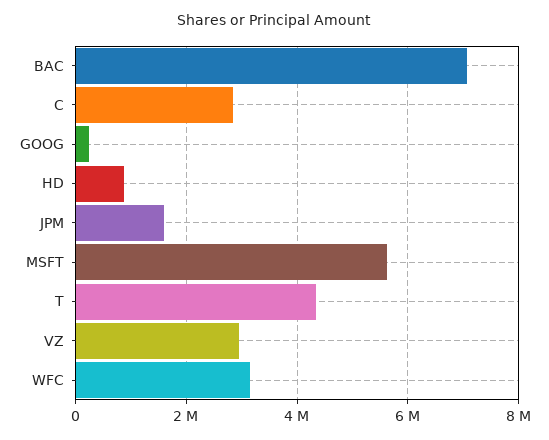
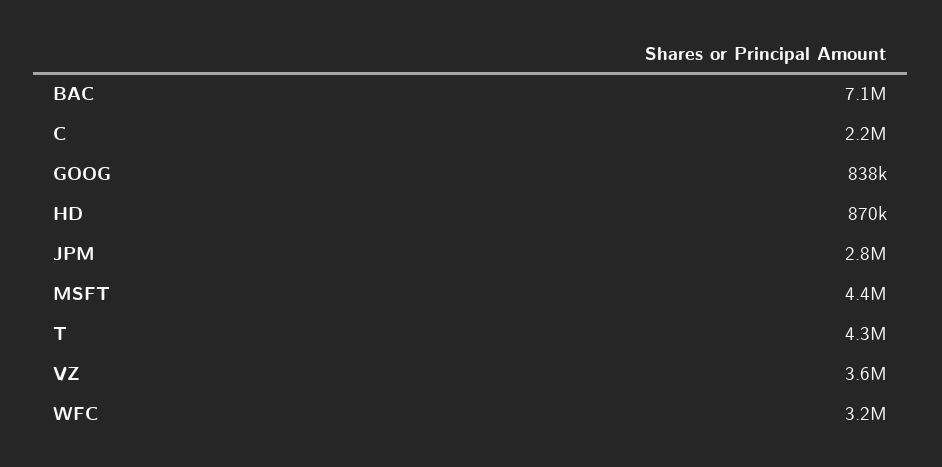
  {
    "BAC": 7100000,
-   "C": 2800000,
+   "C": 2200000,
-   "GOOG": 200000,
+   "GOOG": 838000,
    "HD": 870000,
-   "JPM": 1600000,
+   "JPM": 2800000,
-   "MSFT": 5600000,
+   "MSFT": 4400000,
    "T": 4300000,
-   "VZ": 3000000,
+   "VZ": 3600000,
    "WFC": 3200000
  }

